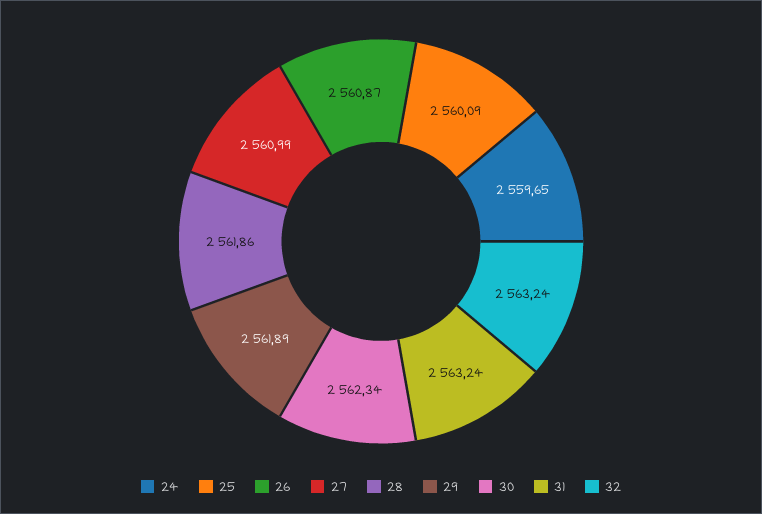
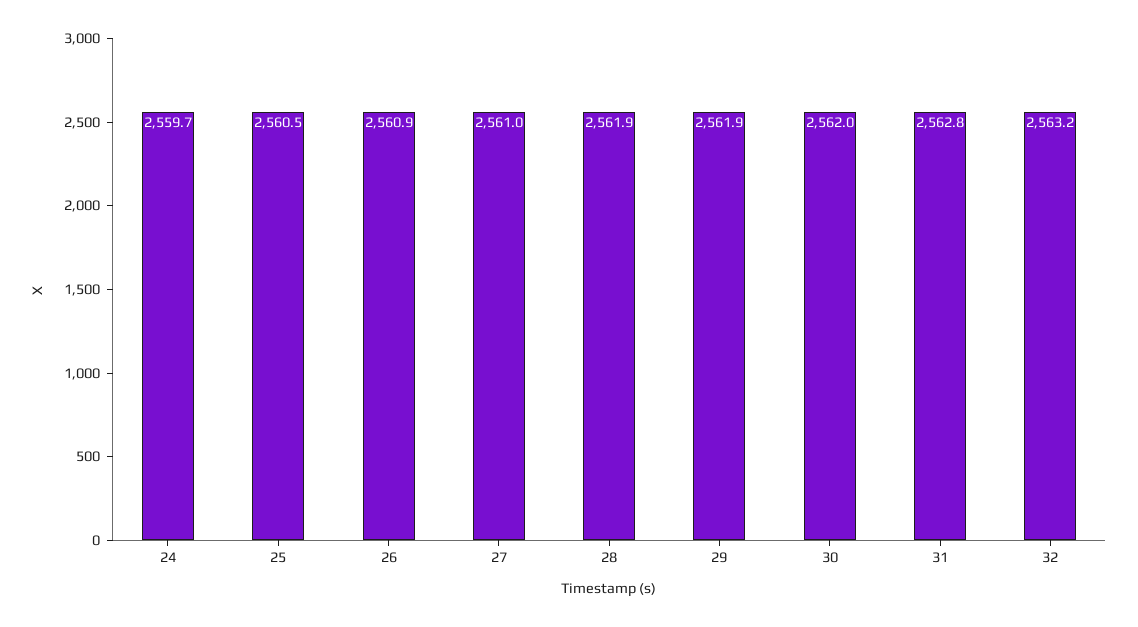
  {
    "24": 2559.65,
-   "25": 2560.09,
+   "25": 2560.5,
    "26": 2560.87,
    "27": 2560.99,
    "28": 2561.86,
    "29": 2561.89,
-   "30": 2562.34,
+   "30": 2562,
-   "31": 2563.24,
+   "31": 2562.8,
    "32": 2563.24
  }

